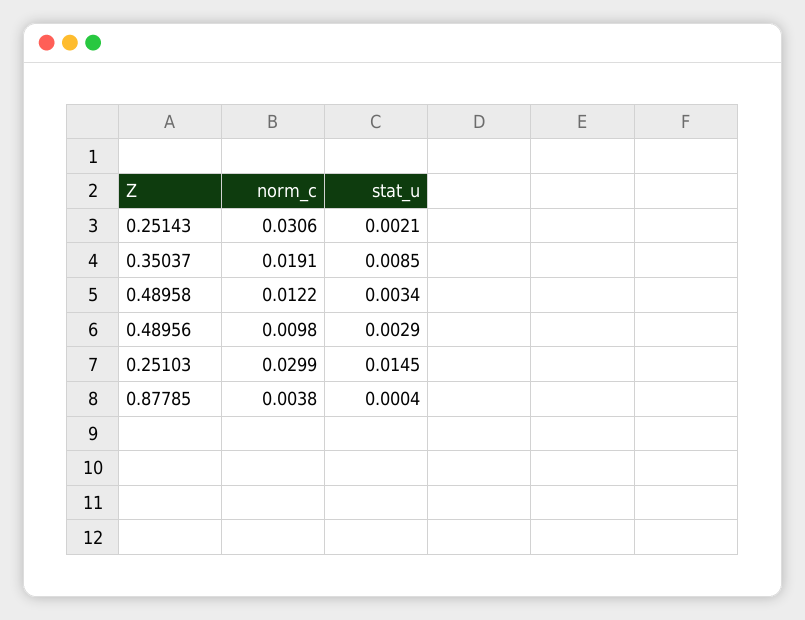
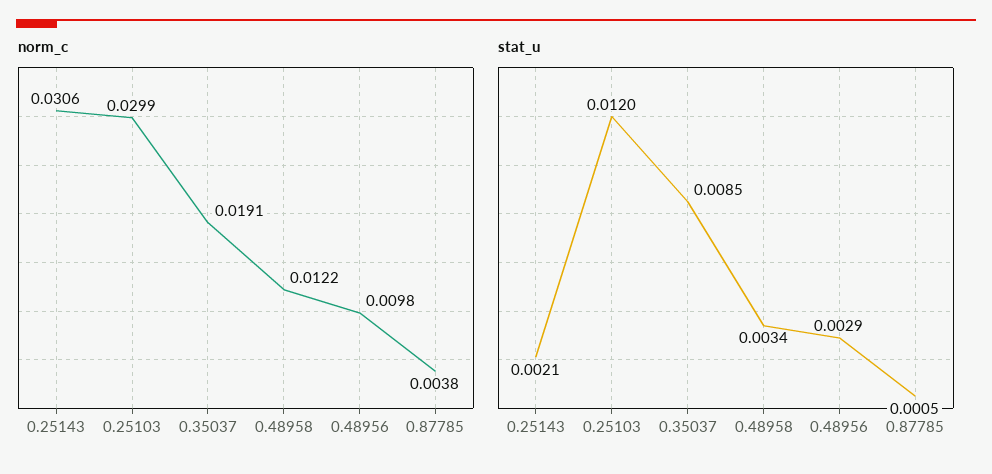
  {
    "norm_c": {
      "0.25143": 0.0306,
      "0.35037": 0.0191,
      "0.48958": 0.0122,
      "0.48956": 0.0098,
      "0.25103": 0.0299,
      "0.87785": 0.0038
    },
    "stat_u": {
      "0.25143": 0.0021,
      "0.35037": 0.0085,
      "0.48958": 0.0034,
      "0.48956": 0.0029,
-     "0.25103": 0.0145,
+     "0.25103": 0.012,
-     "0.87785": 0.0004
+     "0.87785": 0.0005
    }
  }

